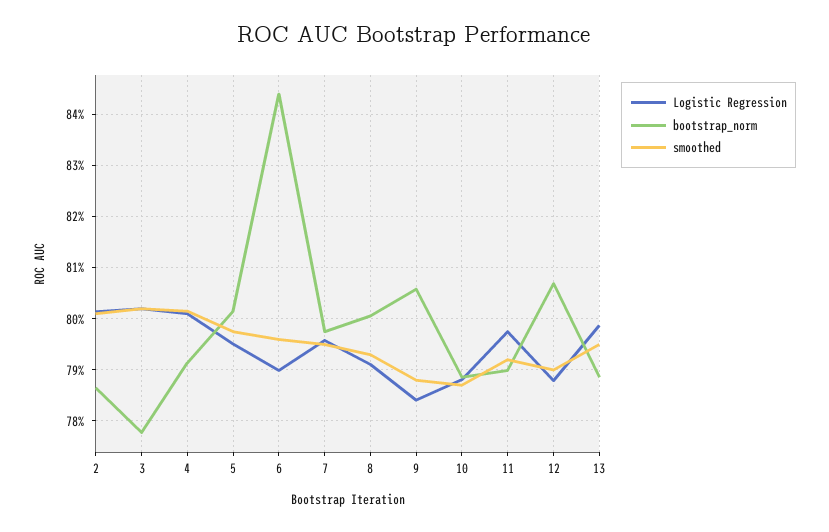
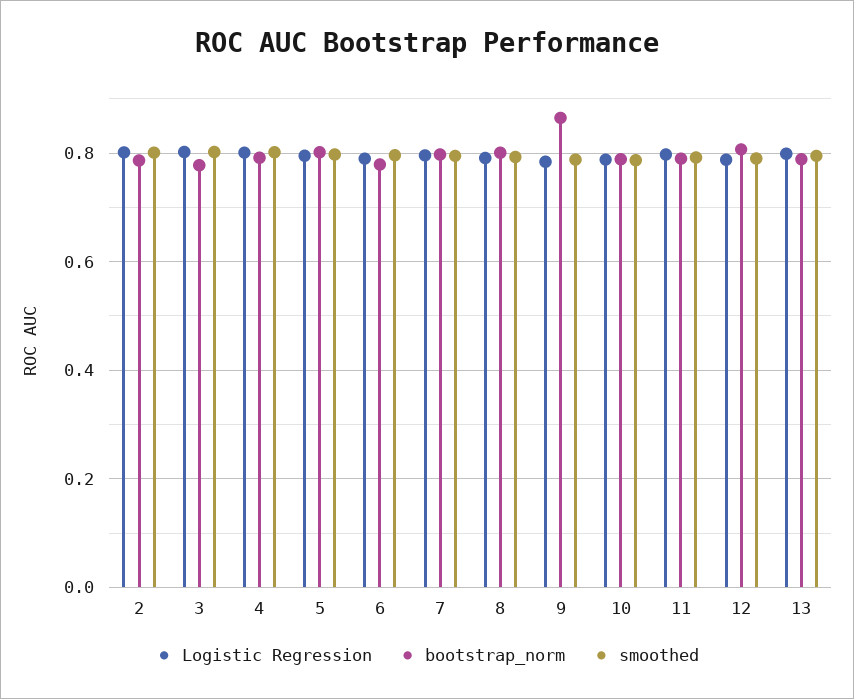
  {
    "Logistic Regression": {
      "2": 0.802,
      "3": 0.802,
      "4": 0.802,
      "5": 0.796,
      "6": 0.79,
      "7": 0.796,
      "8": 0.792,
      "9": 0.784,
      "10": 0.788,
      "11": 0.798,
      "12": 0.788,
      "13": 0.798
    },
    "bootstrap_norm": {
      "2": 0.786,
      "3": 0.778,
      "4": 0.792,
      "5": 0.802,
-     "6": 0.844,
+     "6": 0.78,
      "7": 0.798,
      "8": 0.8,
-     "9": 0.806,
+     "9": 0.86,
      "10": 0.788,
      "11": 0.79,
      "12": 0.806,
      "13": 0.788
    },
    "smoothed": {
      "2": 0.802,
      "3": 0.802,
      "4": 0.802,
      "5": 0.798,
      "6": 0.796,
      "7": 0.796,
      "8": 0.794,
      "9": 0.788,
      "10": 0.788,
      "11": 0.792,
      "12": 0.79,
      "13": 0.796
    }
  }

